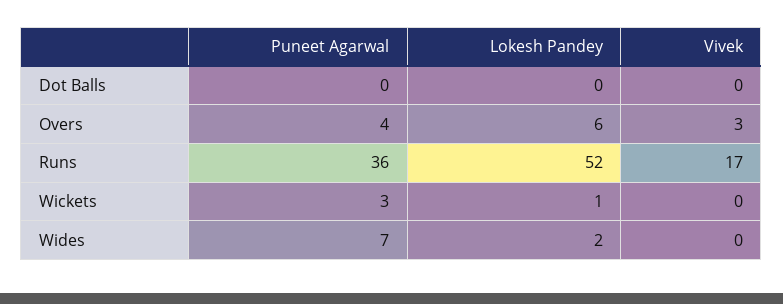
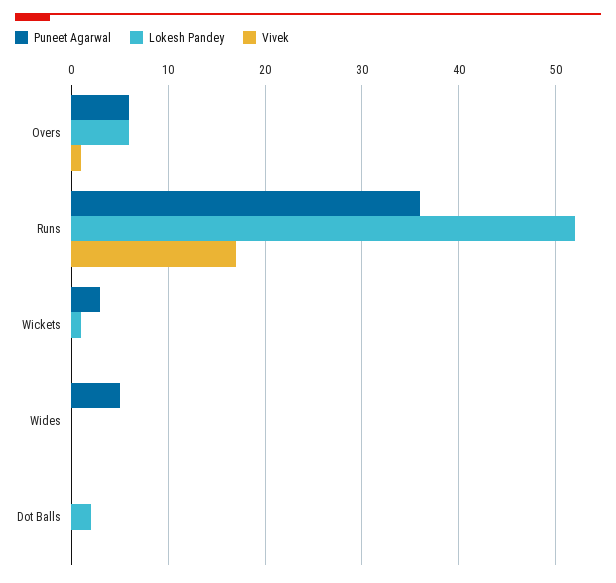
  {
    "Puneet Agarwal": {
      "Dot Balls": 0,
-     "Overs": 4,
+     "Overs": 6,
      "Runs": 36,
      "Wickets": 3,
-     "Wides": 7
+     "Wides": 5
    },
    "Lokesh Pandey": {
-     "Dot Balls": 0,
+     "Dot Balls": 2,
      "Overs": 6,
      "Runs": 52,
      "Wickets": 1,
-     "Wides": 2
+     "Wides": 0
    },
    "Vivek": {
      "Dot Balls": 0,
-     "Overs": 3,
+     "Overs": 1,
      "Runs": 17,
      "Wickets": 0,
      "Wides": 0
    }
  }

